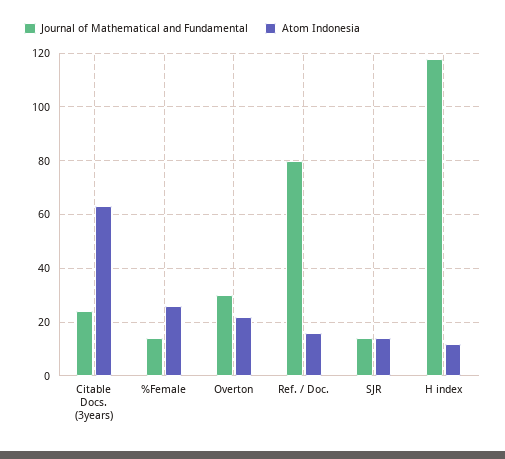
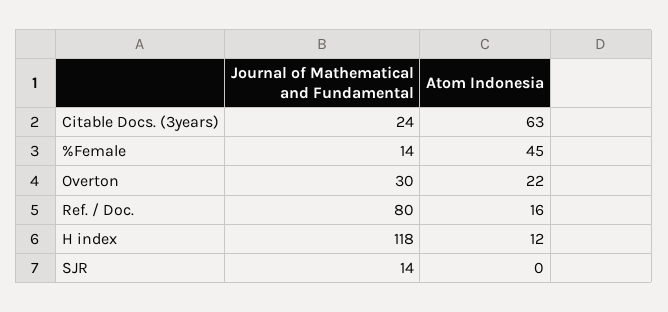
  {
    "Journal of Mathematical and Fundamental": {
      "Citable Docs. (3years)": 24,
      "%Female": 14,
      "Overton": 30,
      "Ref. / Doc.": 80,
      "SJR": 14,
      "H index": 118
    },
    "Atom Indonesia": {
      "Citable Docs. (3years)": 63,
-     "%Female": 25,
+     "%Female": 45,
      "Overton": 22,
      "Ref. / Doc.": 16,
-     "SJR": 15,
+     "SJR": 0,
      "H index": 12
    }
  }

